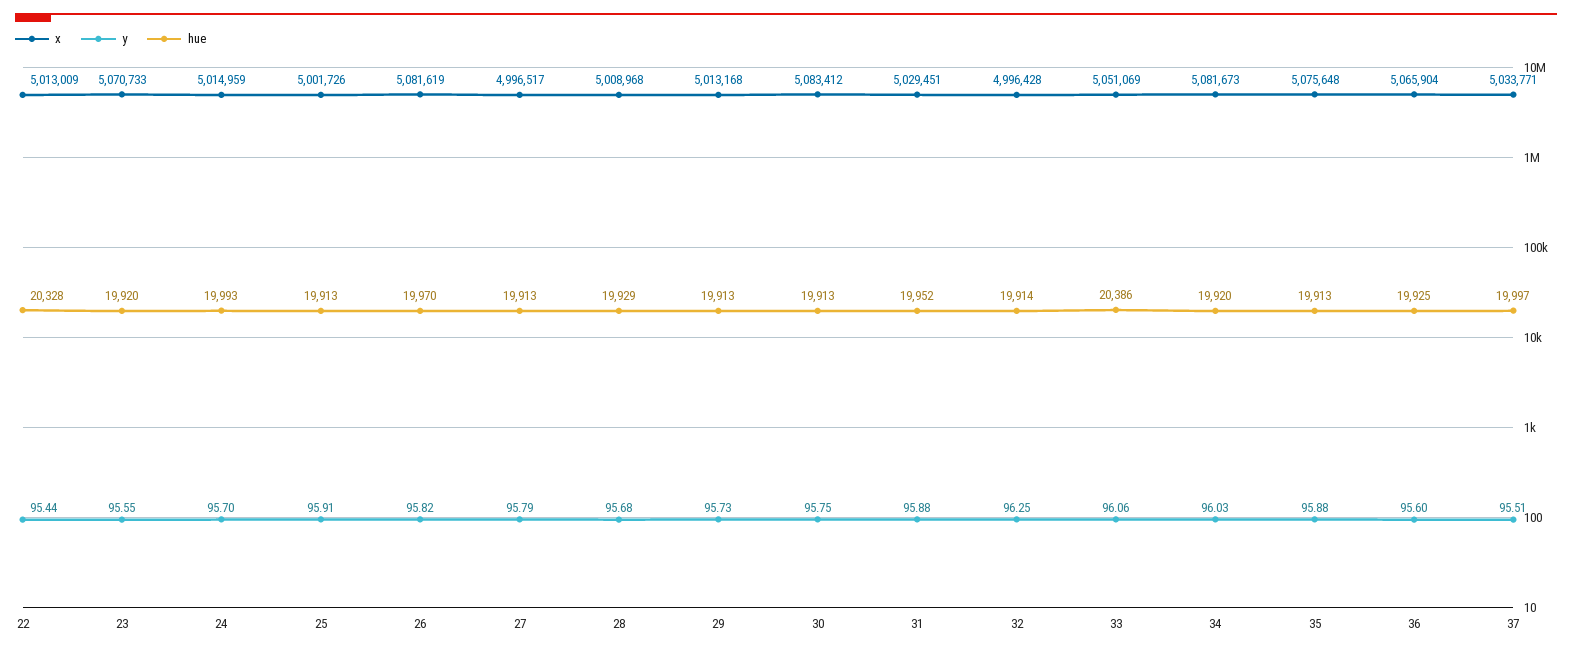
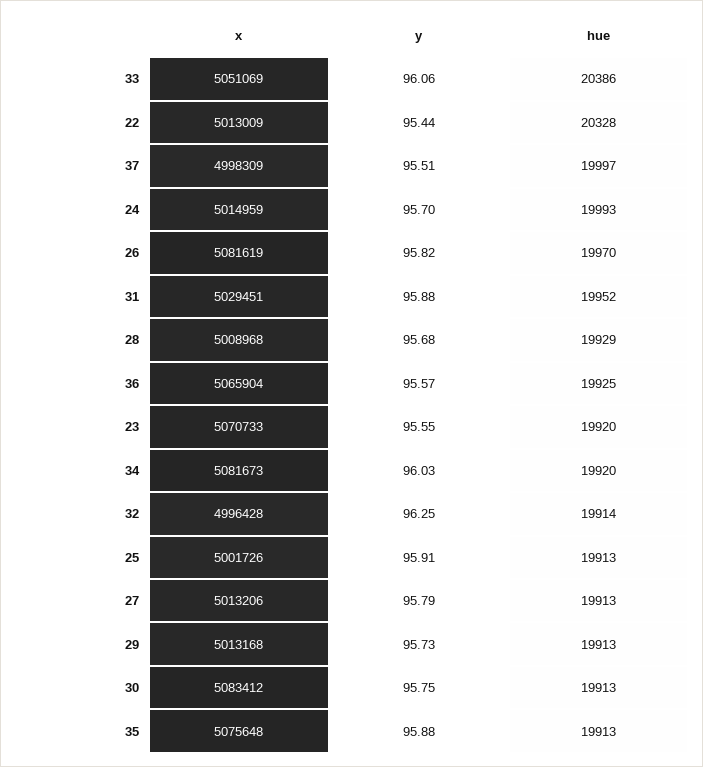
  {
    "x": {
      "22": 5013009,
      "23": 5070733,
      "24": 5014959,
      "25": 5001726,
      "26": 5081619,
-     "27": 4996517,
+     "27": 5013206,
      "28": 5008968,
      "29": 5013168,
      "30": 5083412,
      "31": 5029451,
      "32": 4996428,
      "33": 5051069,
      "34": 5081673,
      "35": 5075648,
      "36": 5065904,
-     "37": 5033771
+     "37": 4998309
    },
    "y": {
      "22": 95.44,
      "23": 95.55,
      "24": 95.7,
      "25": 95.91,
      "26": 95.82,
      "27": 95.79,
      "28": 95.68,
      "29": 95.73,
      "30": 95.75,
      "31": 95.88,
      "32": 96.25,
      "33": 96.06,
      "34": 96.03,
      "35": 95.88,
-     "36": 95.6,
+     "36": 95.57,
      "37": 95.51
    },
    "hue": {
      "22": 20328,
      "23": 19920,
      "24": 19993,
      "25": 19913,
      "26": 19970,
      "27": 19913,
      "28": 19929,
      "29": 19913,
      "30": 19913,
      "31": 19952,
      "32": 19914,
      "33": 20386,
      "34": 19920,
      "35": 19913,
      "36": 19925,
      "37": 19997
    }
  }

